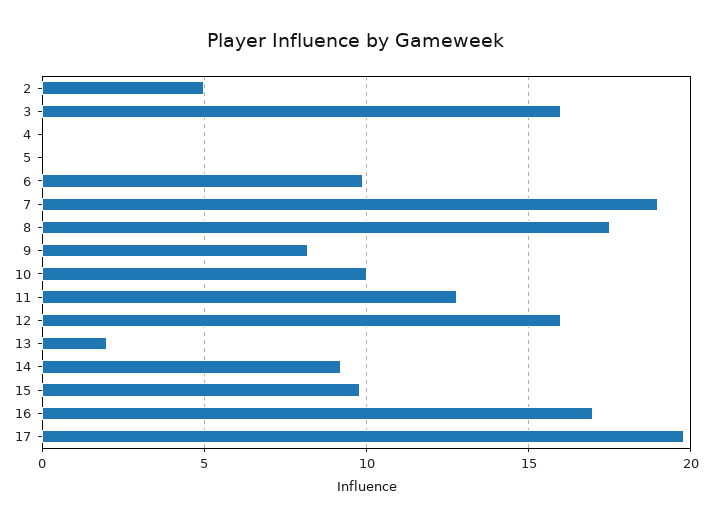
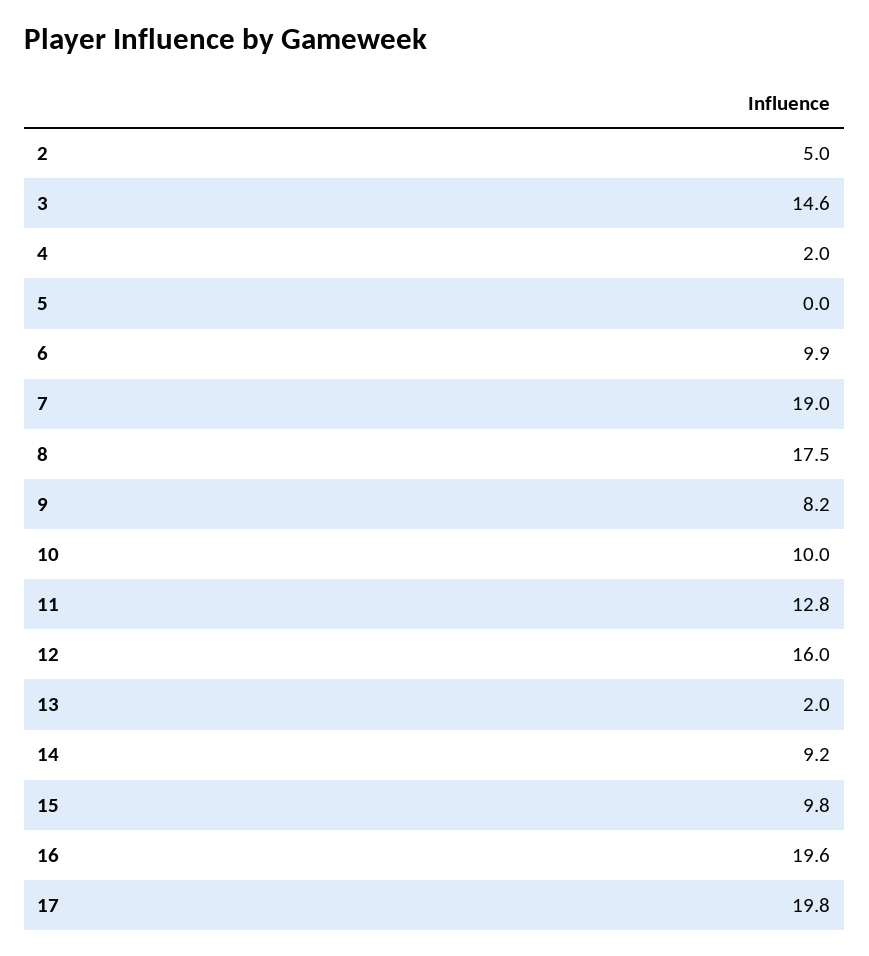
  {
    "2": 5,
-   "3": 16,
+   "3": 14.6,
-   "4": 0,
+   "4": 2,
    "5": 0,
    "6": 9.9,
    "7": 19,
    "8": 17.5,
    "9": 8.2,
    "10": 10,
    "11": 12.8,
    "12": 16,
    "13": 2,
    "14": 9.2,
    "15": 9.8,
-   "16": 17,
+   "16": 19.6,
    "17": 19.8
  }

